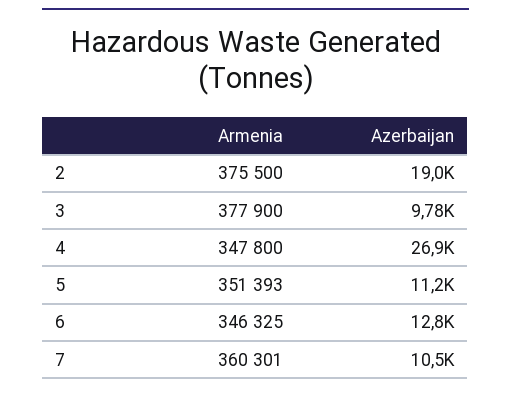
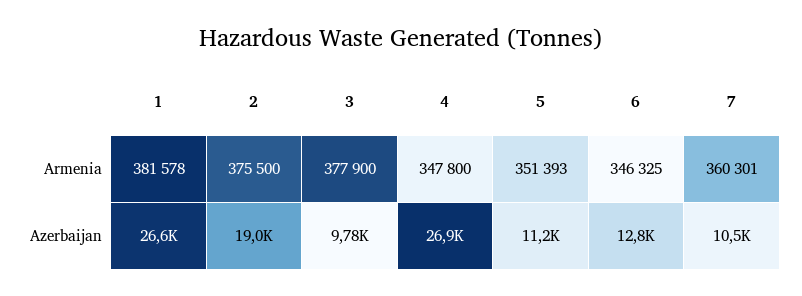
  {
    "Armenia": {
      "2": 375500,
      "3": 377900,
      "4": 347800,
      "5": 351393,
      "6": 346325,
-     "7": 360301
+     "7": 360301,
+     "1": 381578
    },
    "Azerbaijan": {
      "2": 19000,
      "3": 9780,
      "4": 26900,
      "5": 11200,
      "6": 12800,
-     "7": 10500
+     "7": 10500,
+     "1": 26600
    }
  }

